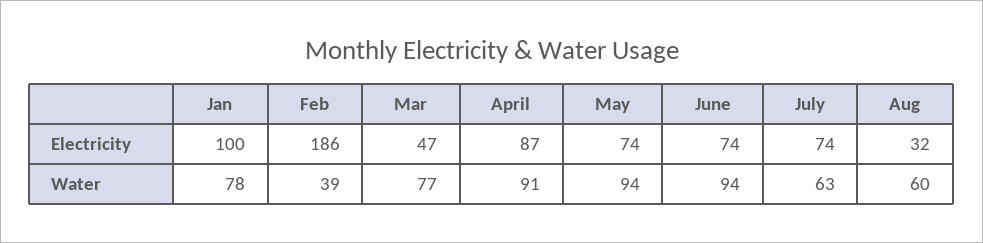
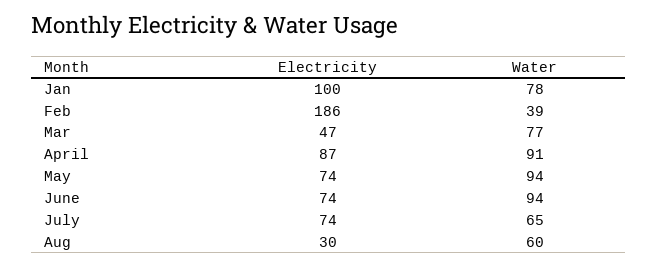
  {
    "Jan": {
      "Electricity": 100,
      "Water": 78
    },
    "Feb": {
      "Electricity": 186,
      "Water": 39
    },
    "Mar": {
      "Electricity": 47,
      "Water": 77
    },
    "April": {
      "Electricity": 87,
      "Water": 91
    },
    "May": {
      "Electricity": 74,
      "Water": 94
    },
    "June": {
      "Electricity": 74,
      "Water": 94
    },
    "July": {
      "Electricity": 74,
-     "Water": 63
+     "Water": 65
    },
    "Aug": {
-     "Electricity": 32,
+     "Electricity": 30,
      "Water": 60
    }
  }

